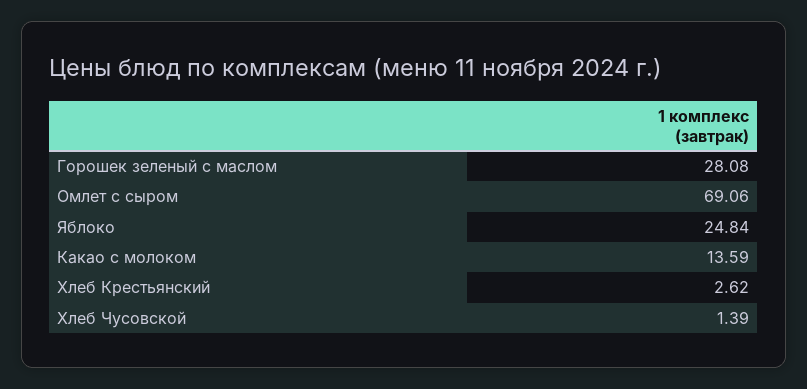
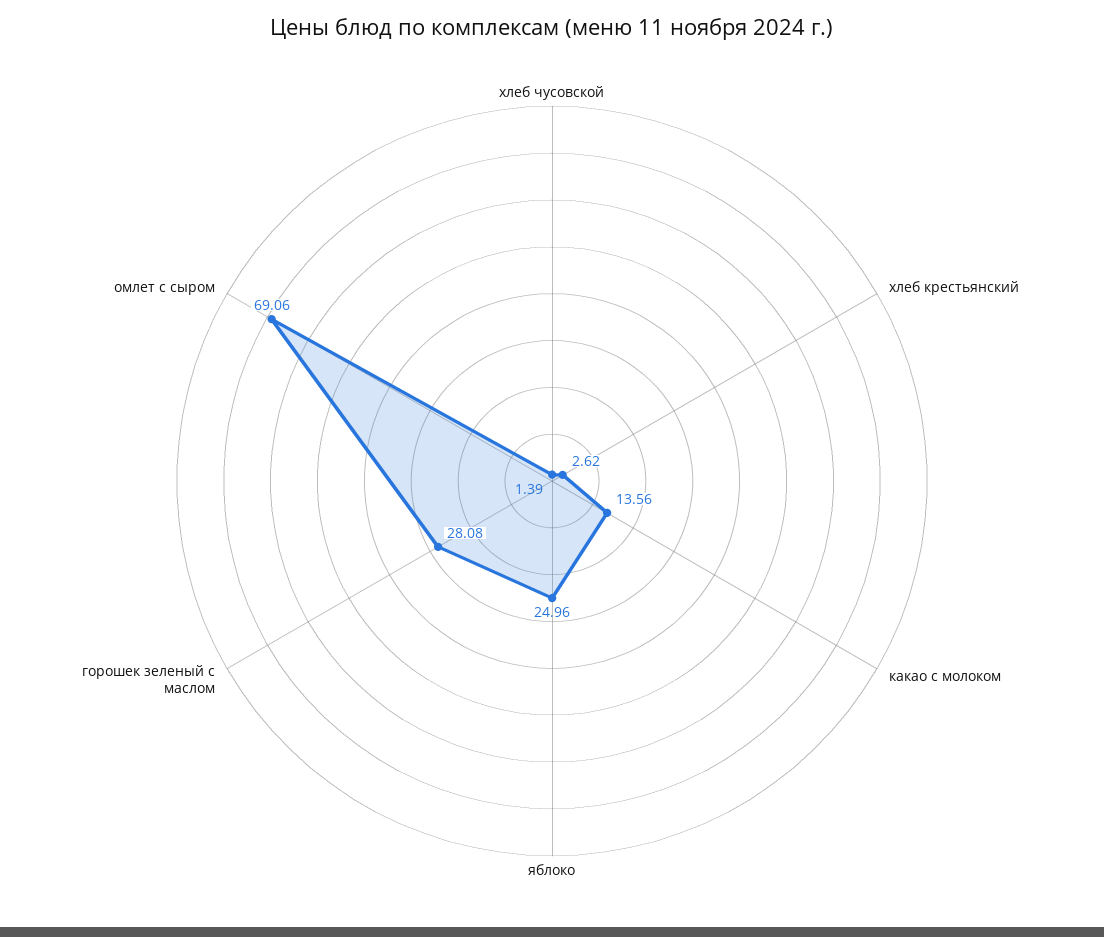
  {
    "Горошек зеленый с маслом": 28.08,
    "Омлет с сыром": 69.06,
-   "Яблоко": 24.84,
+   "Яблоко": 24.96,
-   "Какао с молоком": 13.59,
+   "Какао с молоком": 13.56,
    "Хлеб Крестьянский": 2.62,
    "Хлеб Чусовской": 1.39
  }

